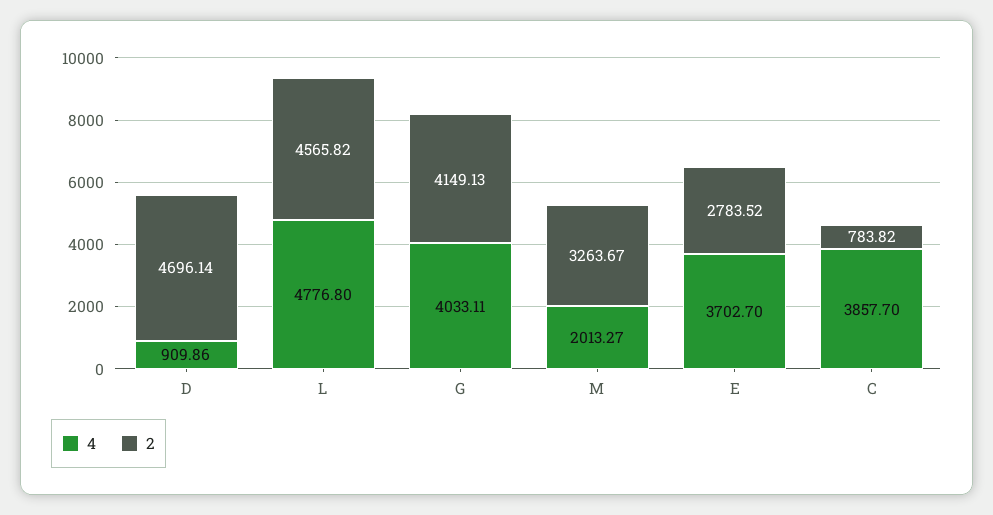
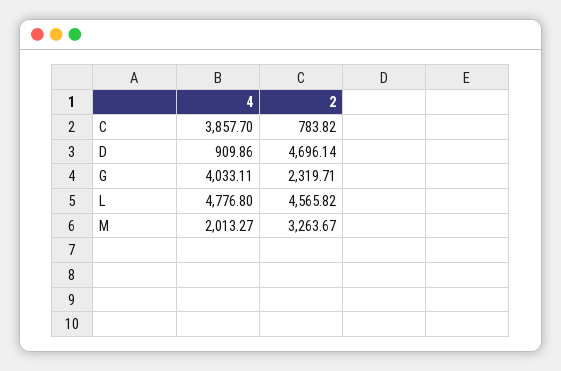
  {
    "4": {
      "D": 909.86,
      "L": 4776.8,
      "G": 4033.11,
      "M": 2013.27,
-     "E": 3702.7,
      "C": 3857.7
    },
    "2": {
      "D": 4696.14,
      "L": 4565.82,
-     "G": 4149.13,
+     "G": 2319.71,
      "M": 3263.67,
-     "E": 2783.52,
      "C": 783.82
    }
  }

